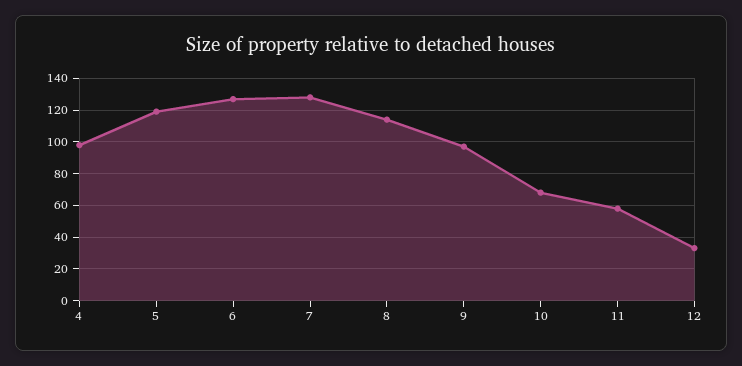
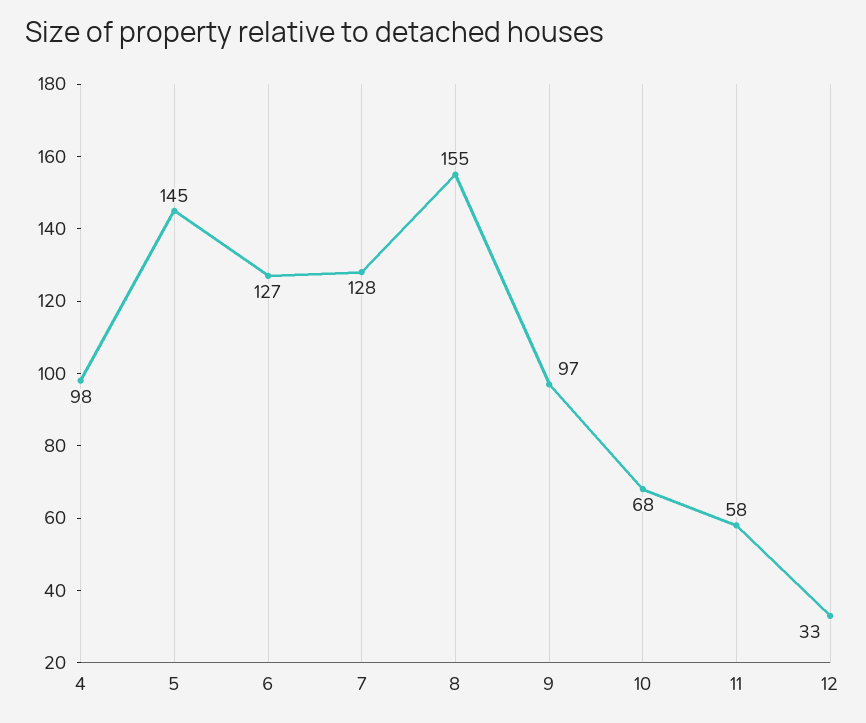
  {
    "4": 98,
-   "5": 120,
+   "5": 145,
    "6": 127,
    "7": 128,
-   "8": 115,
+   "8": 155,
    "9": 97,
    "10": 68,
    "11": 58,
    "12": 33
  }

